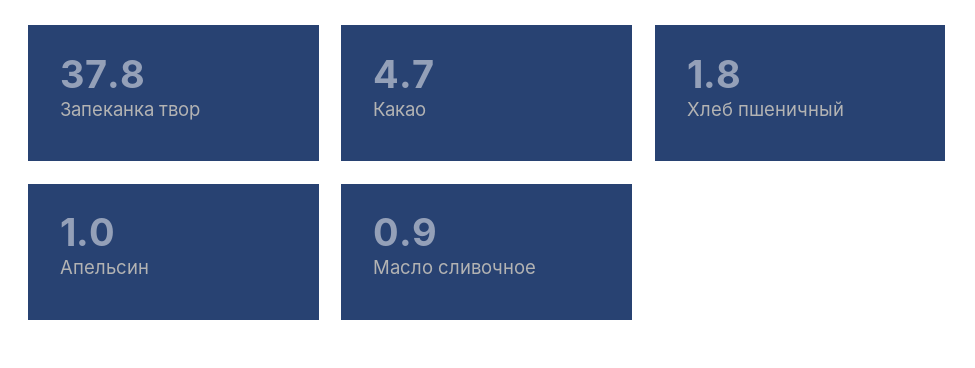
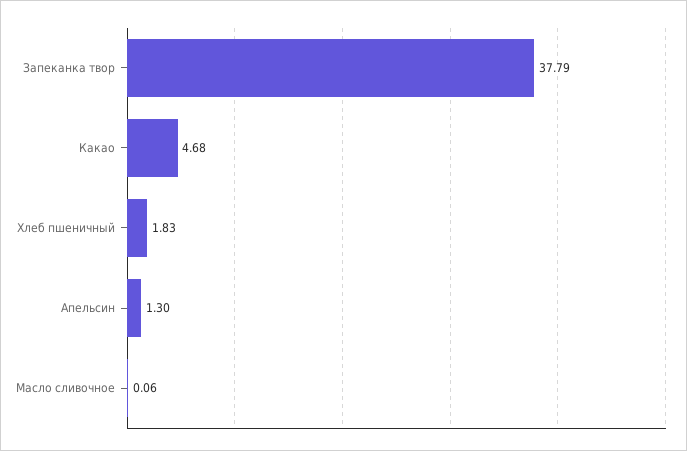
  {
    "Запеканка твор": 37.79,
    "Какао": 4.68,
    "Хлеб пшеничный": 1.83,
-   "Апельсин": 1,
+   "Апельсин": 1.3,
-   "Масло сливочное": 0.9
+   "Масло сливочное": 0.06
  }

